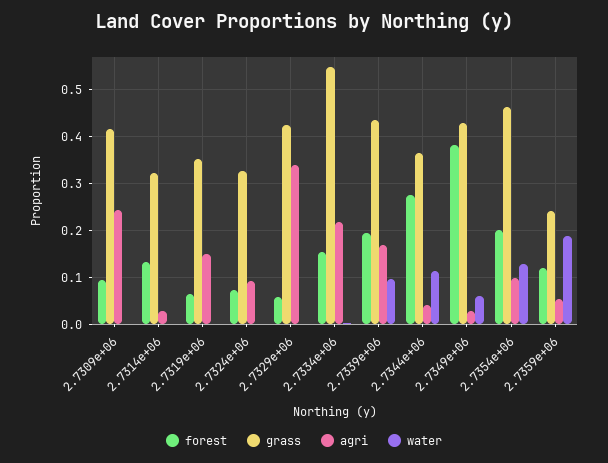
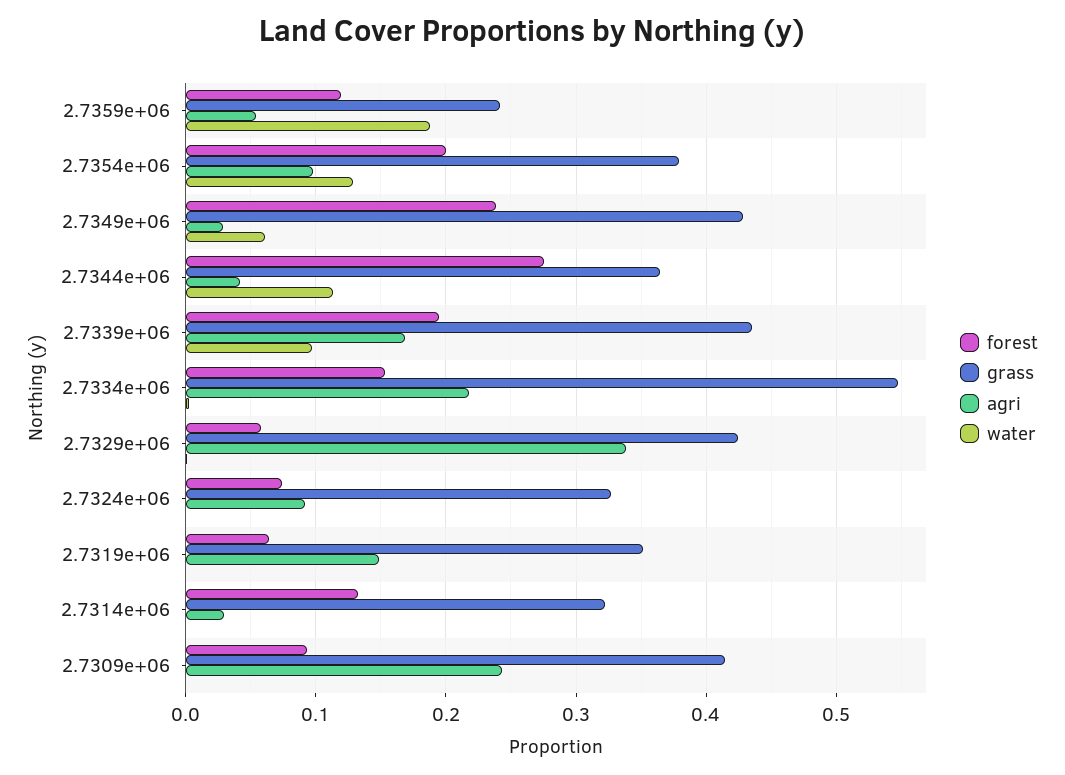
  {
    "forest": {
      "2.7309e+06": 0.09,
      "2.7314e+06": 0.13,
      "2.7319e+06": 0.06,
      "2.7324e+06": 0.07,
      "2.7329e+06": 0.06,
      "2.7334e+06": 0.15,
      "2.7339e+06": 0.19,
      "2.7344e+06": 0.28,
-     "2.7349e+06": 0.38,
+     "2.7349e+06": 0.24,
      "2.7354e+06": 0.2,
      "2.7359e+06": 0.12
    },
    "grass": {
      "2.7309e+06": 0.41,
      "2.7314e+06": 0.32,
      "2.7319e+06": 0.35,
      "2.7324e+06": 0.33,
      "2.7329e+06": 0.42,
      "2.7334e+06": 0.55,
      "2.7339e+06": 0.44,
      "2.7344e+06": 0.36,
      "2.7349e+06": 0.43,
-     "2.7354e+06": 0.46,
+     "2.7354e+06": 0.38,
      "2.7359e+06": 0.24
    },
    "agri": {
      "2.7309e+06": 0.24,
      "2.7314e+06": 0.03,
      "2.7319e+06": 0.15,
      "2.7324e+06": 0.09,
      "2.7329e+06": 0.34,
      "2.7334e+06": 0.22,
      "2.7339e+06": 0.17,
      "2.7344e+06": 0.04,
      "2.7349e+06": 0.03,
      "2.7354e+06": 0.1,
      "2.7359e+06": 0.05
    },
    "water": {
      "2.7309e+06": 0,
      "2.7314e+06": 0,
      "2.7319e+06": 0,
      "2.7324e+06": 0,
      "2.7329e+06": 0,
      "2.7334e+06": 0,
      "2.7339e+06": 0.1,
      "2.7344e+06": 0.11,
      "2.7349e+06": 0.06,
      "2.7354e+06": 0.13,
      "2.7359e+06": 0.19
    }
  }

